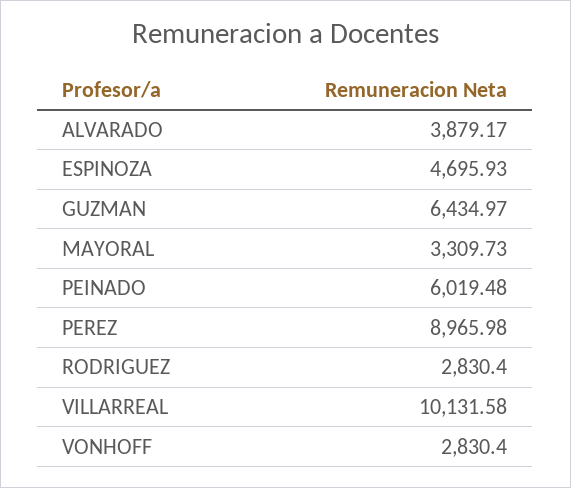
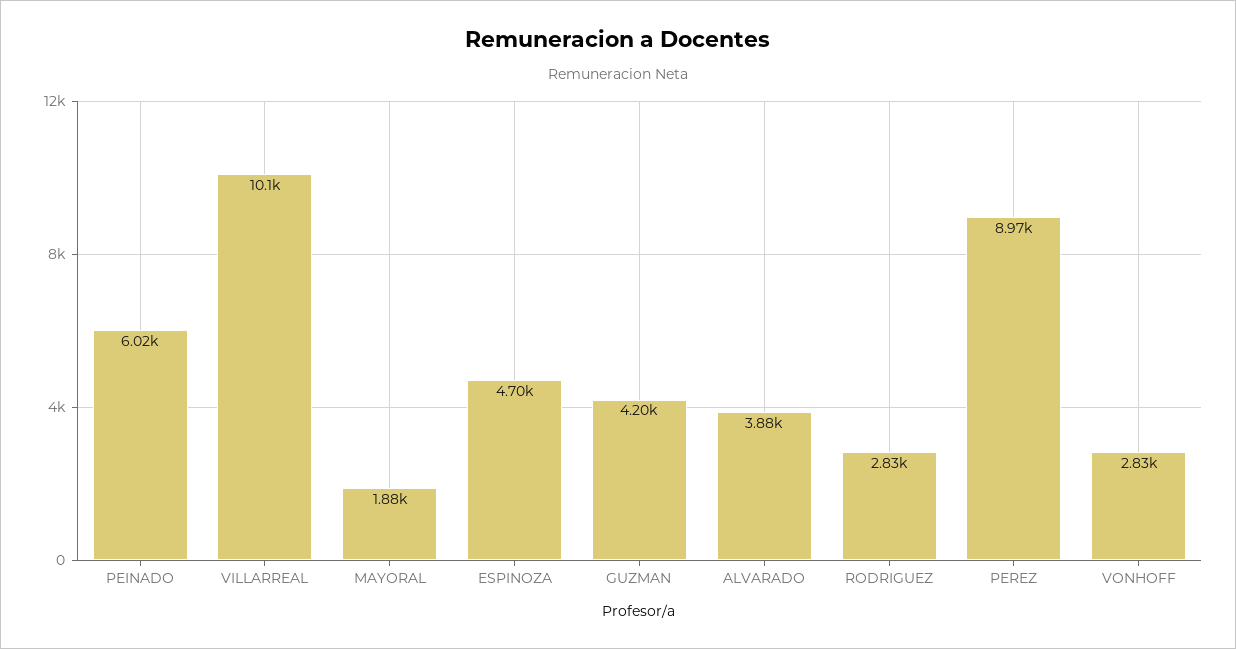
  {
    "ALVARADO": 3879.17,
    "ESPINOZA": 4695.93,
-   "GUZMAN": 6434.97,
+   "GUZMAN": 4200,
-   "MAYORAL": 3309.73,
+   "MAYORAL": 1880,
    "PEINADO": 6019.48,
    "PEREZ": 8965.98,
    "RODRIGUEZ": 2830.4,
    "VILLARREAL": 10131.58,
    "VONHOFF": 2830.4
  }

